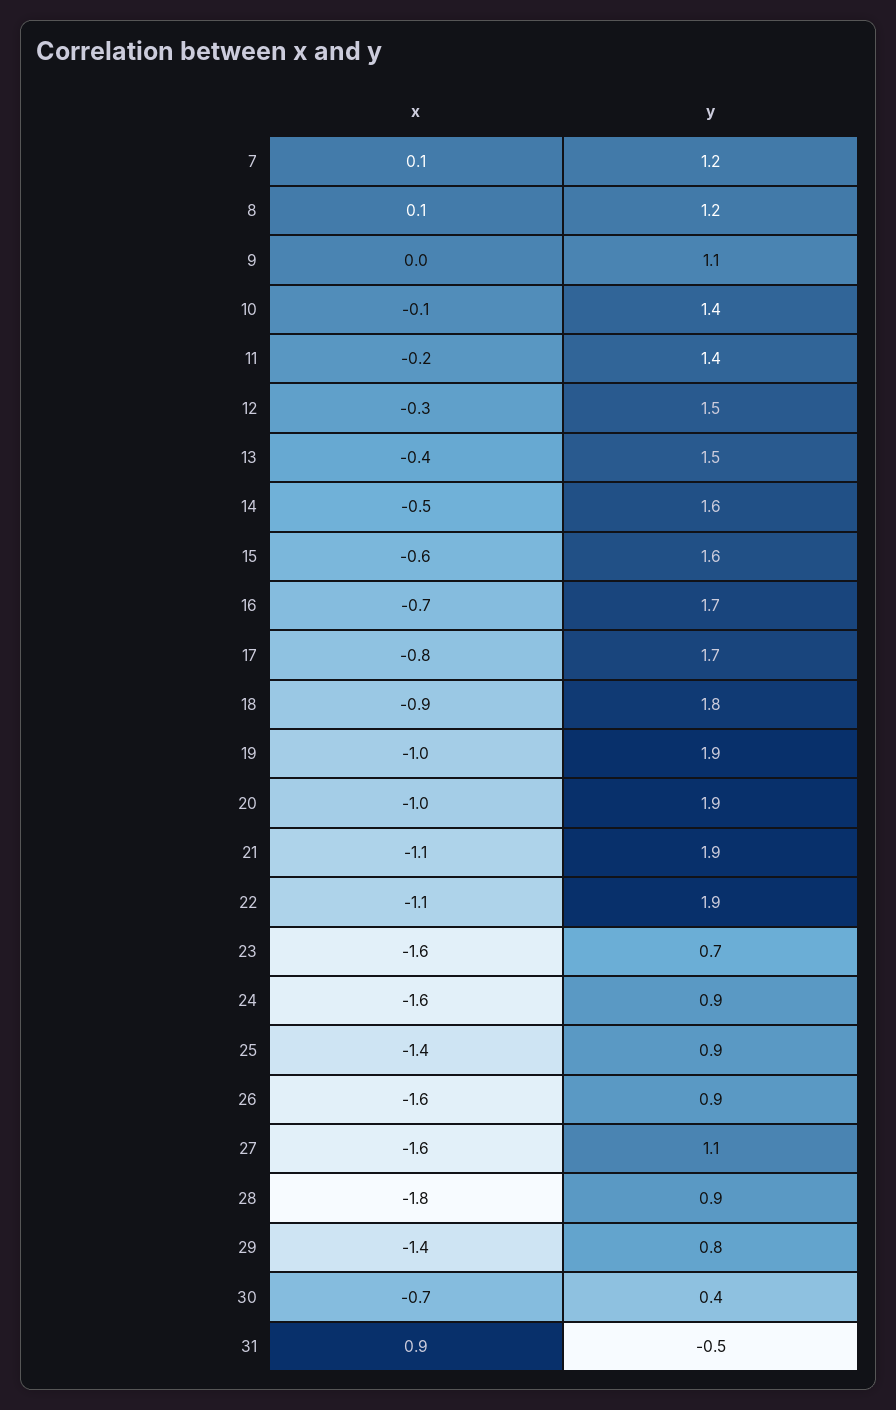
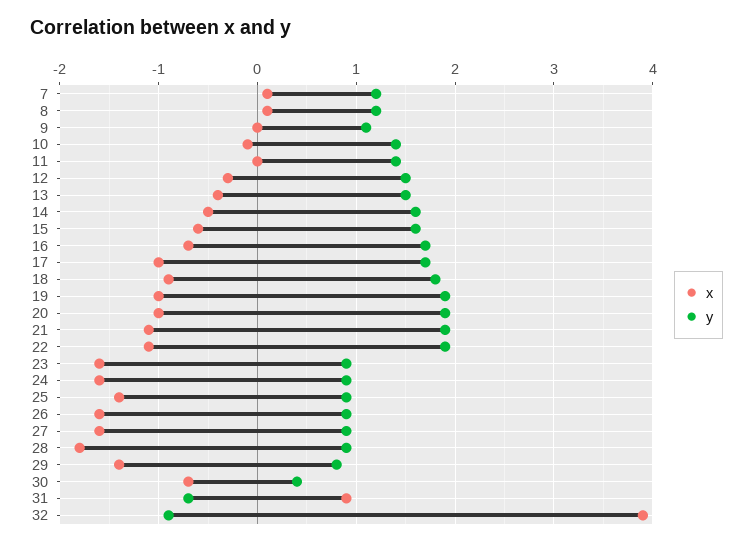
  {
    "x": {
      "7": 0.1,
      "8": 0.1,
      "9": 0,
      "10": -0.1,
-     "11": -0.2,
+     "11": 0,
      "12": -0.3,
      "13": -0.4,
      "14": -0.5,
      "15": -0.6,
      "16": -0.7,
-     "17": -0.8,
+     "17": -1,
      "18": -0.9,
      "19": -1,
      "20": -1,
      "21": -1.1,
      "22": -1.1,
      "23": -1.6,
      "24": -1.6,
      "25": -1.4,
      "26": -1.6,
      "27": -1.6,
      "28": -1.8,
      "29": -1.4,
      "30": -0.7,
-     "31": 0.9
+     "31": 0.9,
+     "32": 3.9
    },
    "y": {
      "7": 1.2,
      "8": 1.2,
      "9": 1.1,
      "10": 1.4,
      "11": 1.4,
      "12": 1.5,
      "13": 1.5,
      "14": 1.6,
      "15": 1.6,
      "16": 1.7,
      "17": 1.7,
      "18": 1.8,
      "19": 1.9,
      "20": 1.9,
      "21": 1.9,
      "22": 1.9,
-     "23": 0.7,
+     "23": 0.9,
      "24": 0.9,
      "25": 0.9,
      "26": 0.9,
-     "27": 1.1,
+     "27": 0.9,
      "28": 0.9,
      "29": 0.8,
      "30": 0.4,
-     "31": -0.5
+     "31": -0.7,
+     "32": -0.9
    }
  }

